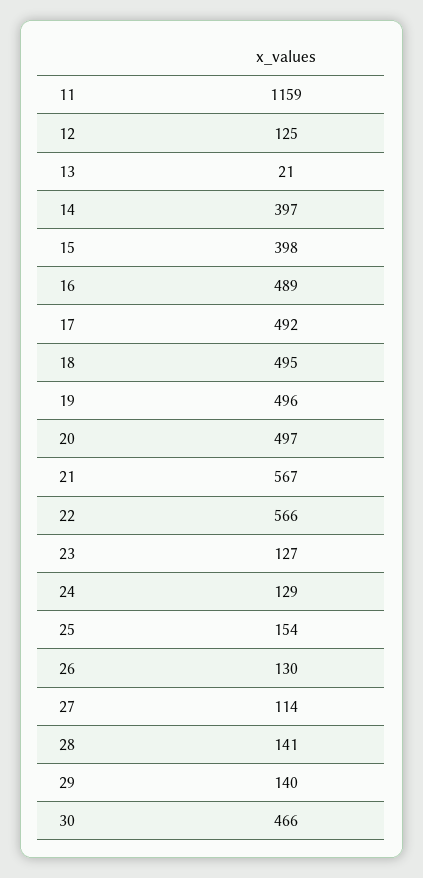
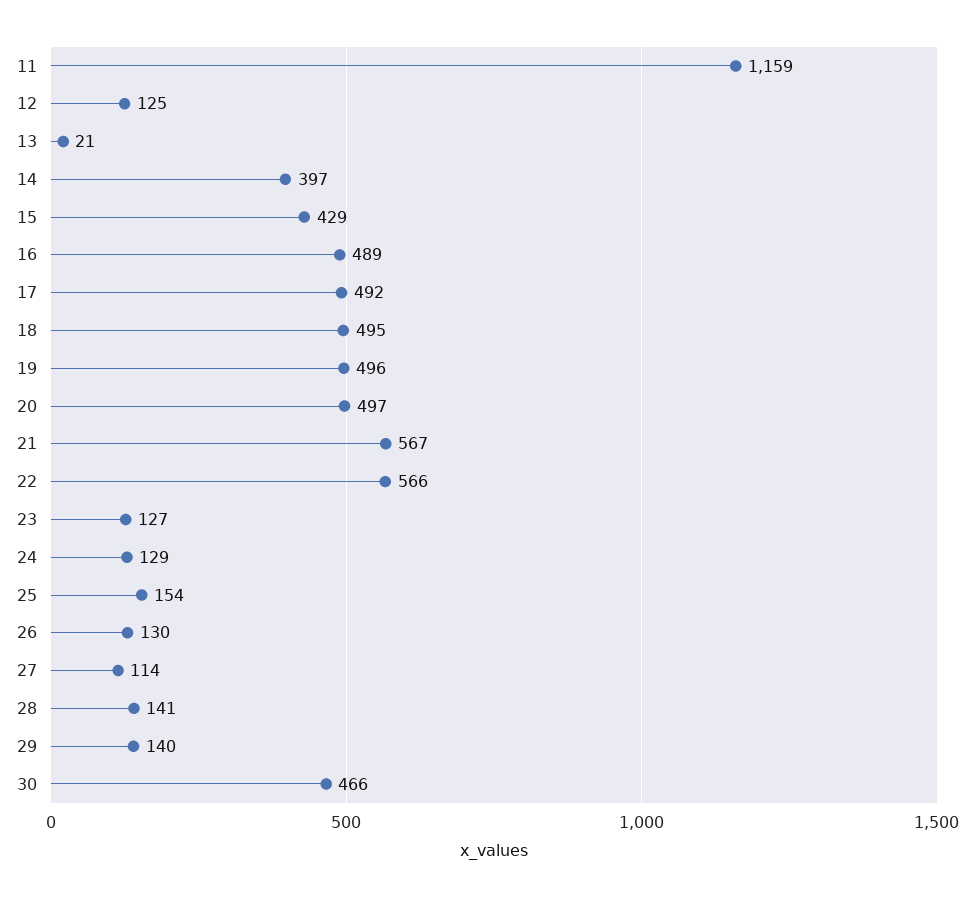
  {
    "11": 1159,
    "12": 125,
    "13": 21,
    "14": 397,
-   "15": 398,
+   "15": 429,
    "16": 489,
    "17": 492,
    "18": 495,
    "19": 496,
    "20": 497,
    "21": 567,
    "22": 566,
    "23": 127,
    "24": 129,
    "25": 154,
    "26": 130,
    "27": 114,
    "28": 141,
    "29": 140,
    "30": 466
  }

